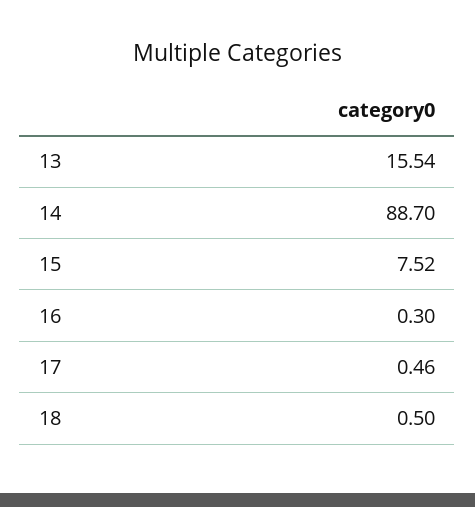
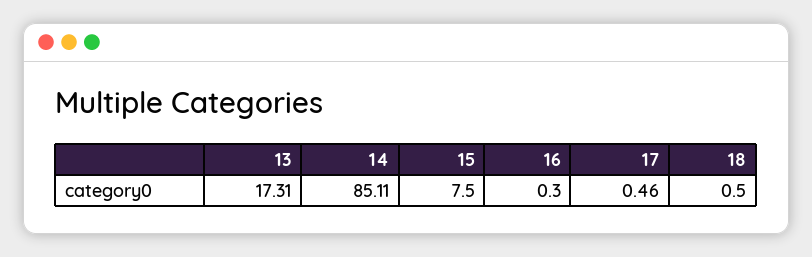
  {
-   "13": 15.54,
+   "13": 17.31,
-   "14": 88.7,
+   "14": 85.11,
-   "15": 7.52,
+   "15": 7.5,
    "16": 0.3,
    "17": 0.46,
    "18": 0.5
  }

